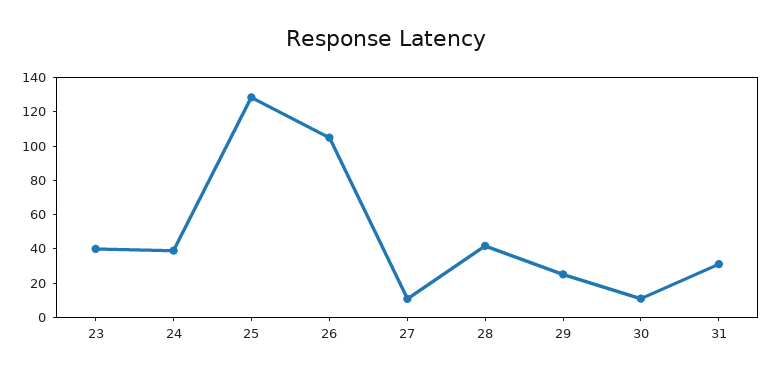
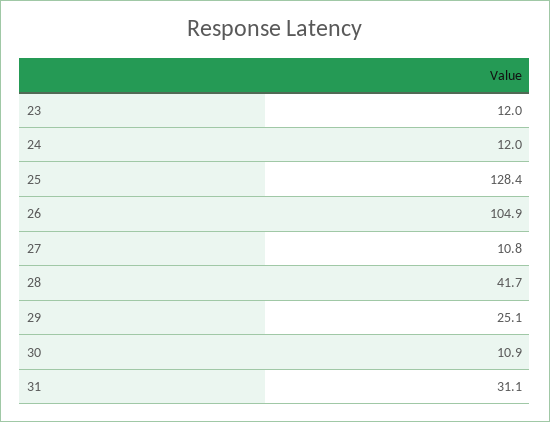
  {
-   "23": 40,
+   "23": 12,
-   "24": 40,
+   "24": 12,
    "25": 128.4,
    "26": 104.9,
    "27": 10.8,
    "28": 41.7,
    "29": 25.1,
    "30": 10.9,
    "31": 31.1
  }

